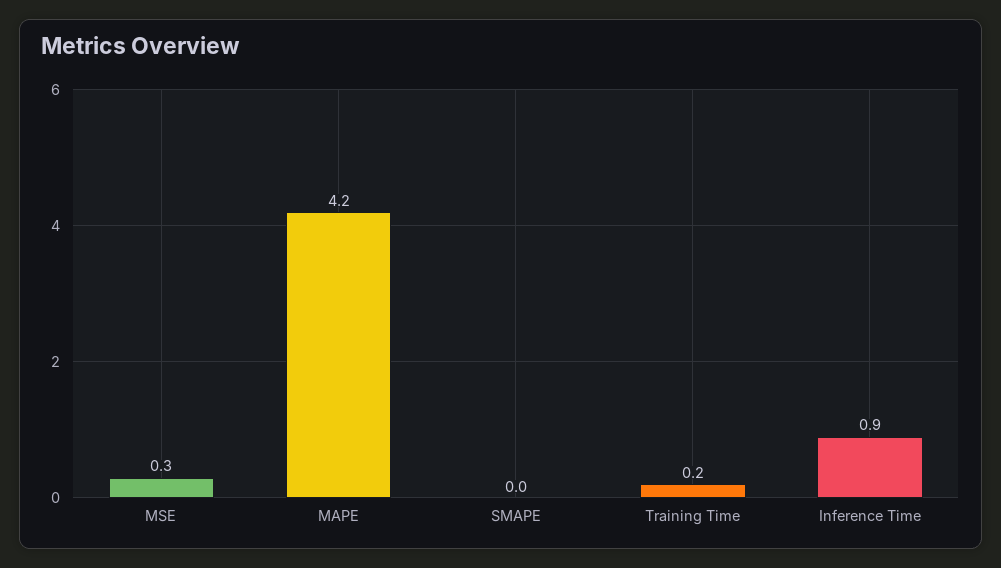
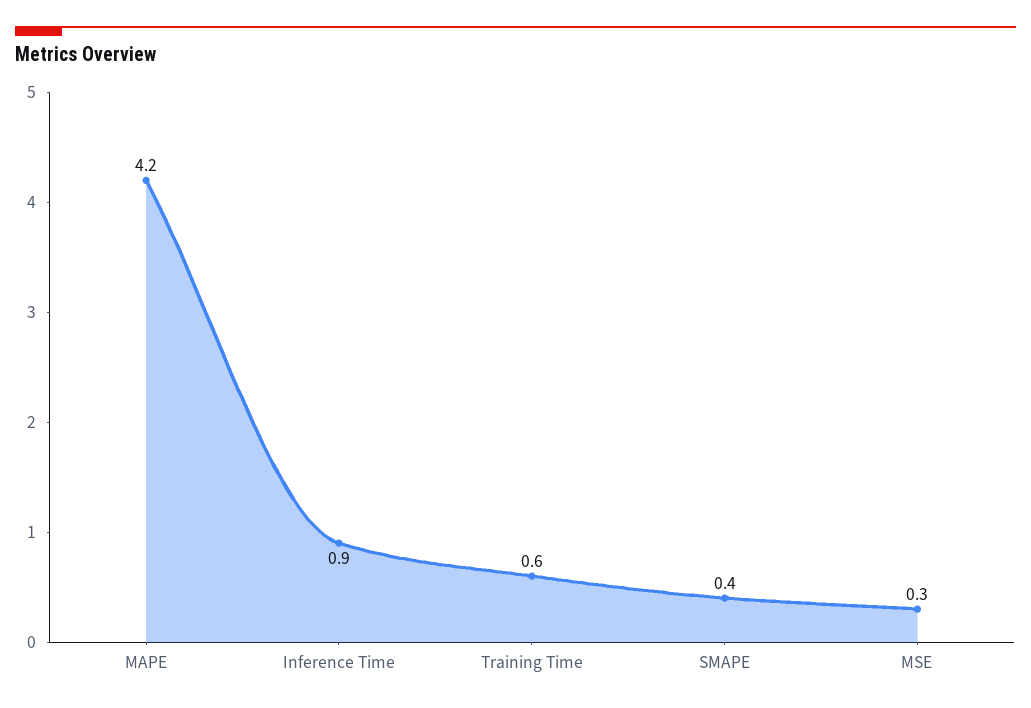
  {
    "MSE": 0.3,
    "MAPE": 4.2,
-   "SMAPE": 0,
+   "SMAPE": 0.4,
-   "Training Time": 0.2,
+   "Training Time": 0.6,
    "Inference Time": 0.9
  }

